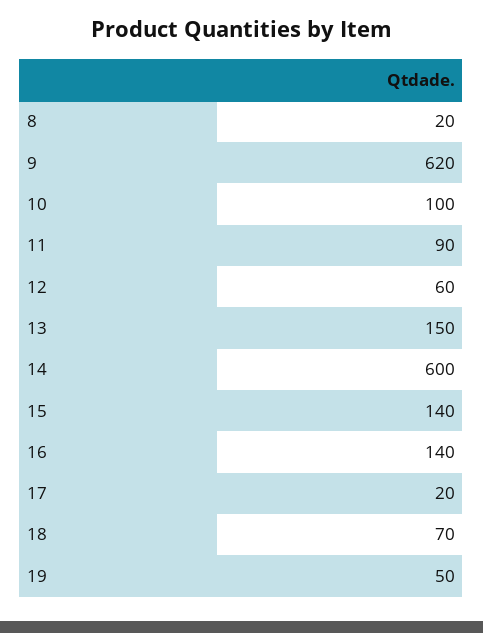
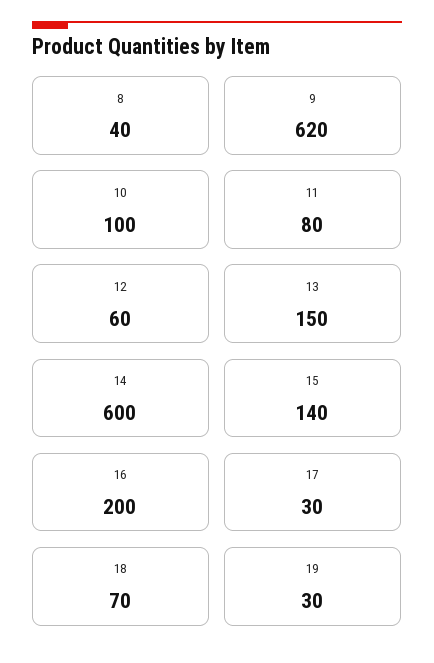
  {
-   "8": 20,
+   "8": 40,
    "9": 620,
    "10": 100,
-   "11": 90,
+   "11": 80,
    "12": 60,
    "13": 150,
    "14": 600,
    "15": 140,
-   "16": 140,
+   "16": 200,
-   "17": 20,
+   "17": 30,
    "18": 70,
-   "19": 50
+   "19": 30
  }

